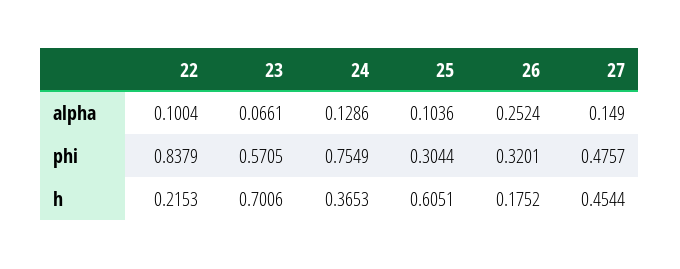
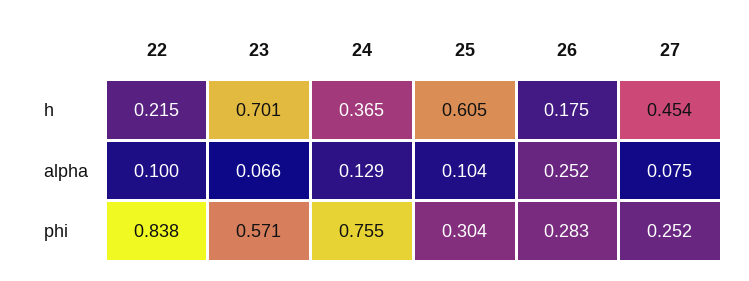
  {
    "22": {
      "alpha": 0.1004,
      "phi": 0.8379,
      "h": 0.2153
    },
    "23": {
      "alpha": 0.0661,
      "phi": 0.5705,
      "h": 0.7006
    },
    "24": {
      "alpha": 0.1286,
      "phi": 0.7549,
      "h": 0.3653
    },
    "25": {
      "alpha": 0.1036,
      "phi": 0.3044,
      "h": 0.6051
    },
    "26": {
      "alpha": 0.2524,
-     "phi": 0.3201,
+     "phi": 0.283,
      "h": 0.1752
    },
    "27": {
-     "alpha": 0.149,
+     "alpha": 0.075,
-     "phi": 0.4757,
+     "phi": 0.252,
      "h": 0.4544
    }
  }

